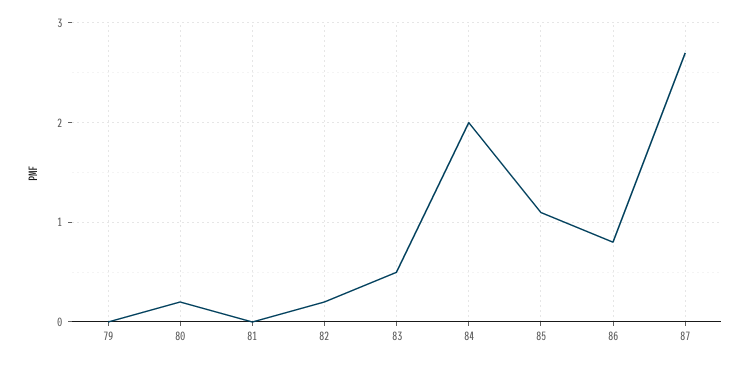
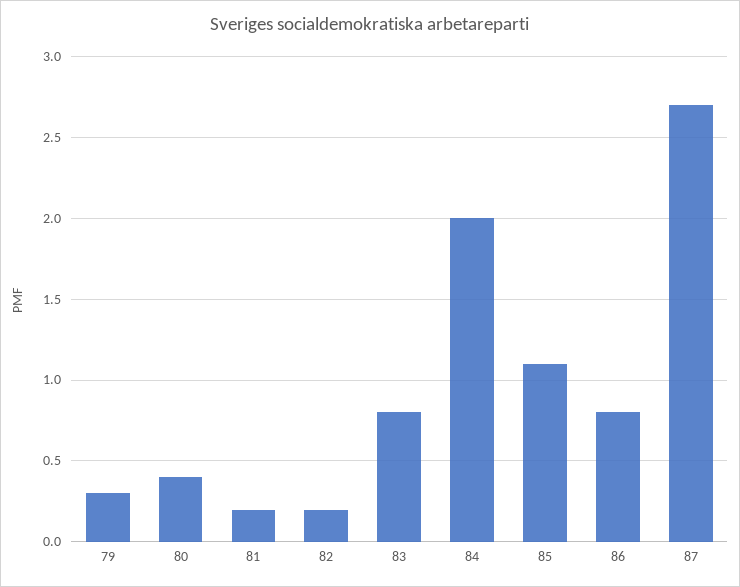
  {
-   "79": 0,
+   "79": 0.3,
-   "80": 0.2,
+   "80": 0.4,
-   "81": 0,
+   "81": 0.2,
    "82": 0.2,
-   "83": 0.5,
+   "83": 0.8,
    "84": 2,
    "85": 1.1,
    "86": 0.8,
    "87": 2.7
  }

